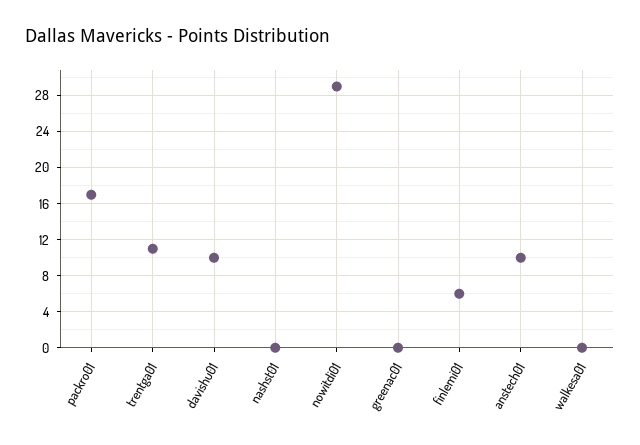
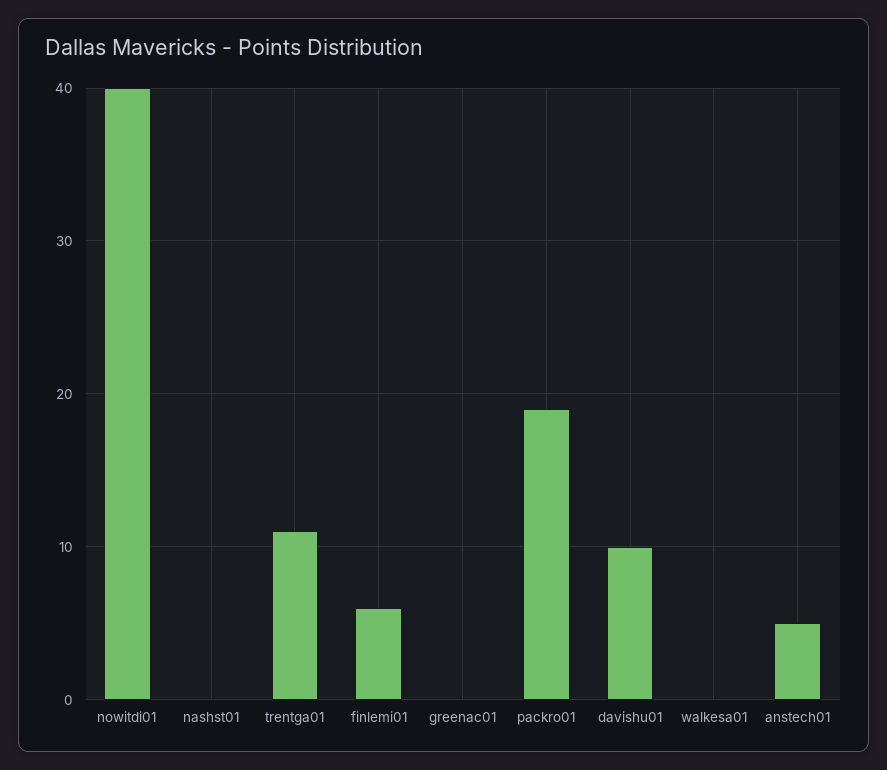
  {
-   "packro01": 17,
+   "packro01": 19,
    "trentga01": 11,
    "davishu01": 10,
    "nashst01": 0,
-   "nowitdi01": 29,
+   "nowitdi01": 40,
    "greenac01": 0,
    "finlemi01": 6,
-   "anstech01": 10,
+   "anstech01": 5,
    "walkesa01": 0
  }

